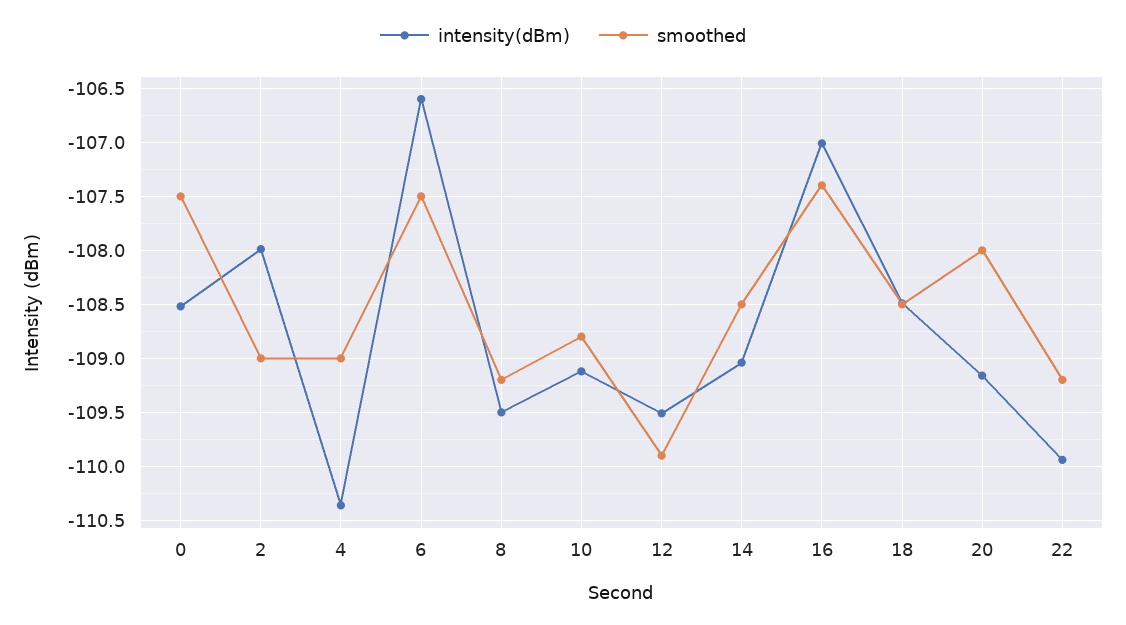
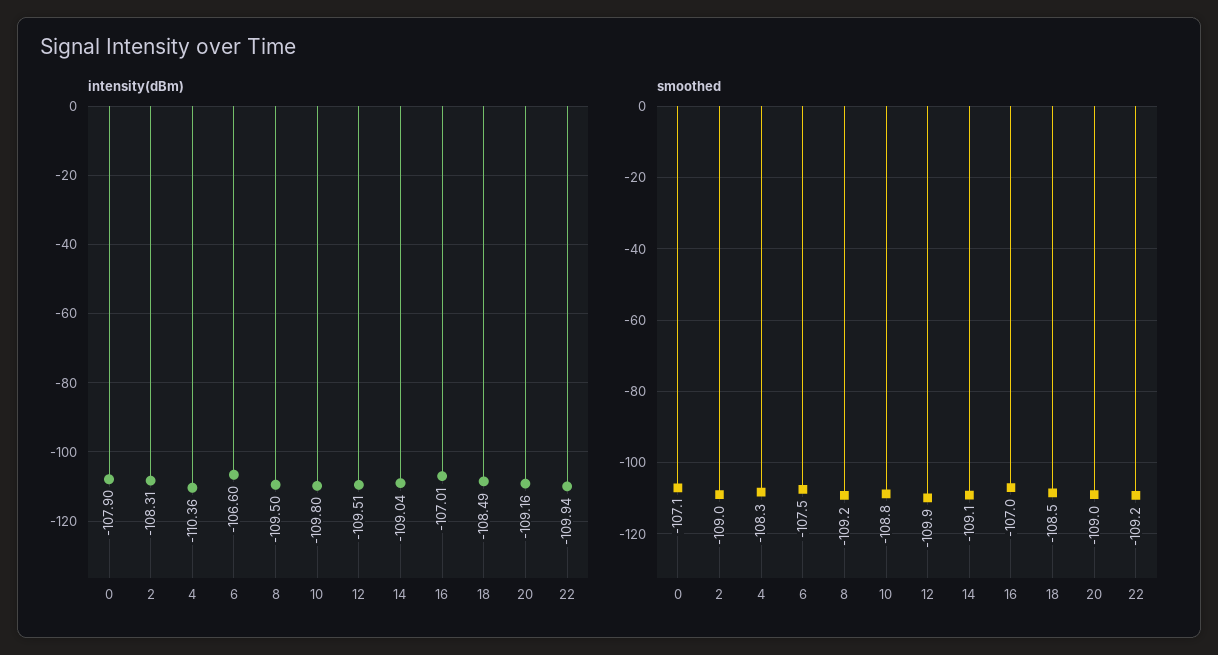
  {
    "intensity(dBm)": {
-     "0": -108.5,
+     "0": -107.9,
-     "2": -108,
+     "2": -108.31,
      "4": -110.36,
      "6": -106.6,
      "8": -109.5,
-     "10": -109.1,
+     "10": -109.8,
      "12": -109.51,
      "14": -109.04,
      "16": -107.01,
      "18": -108.49,
      "20": -109.16,
      "22": -109.94
    },
    "smoothed": {
-     "0": -107.5,
+     "0": -107.1,
      "2": -109,
-     "4": -109,
+     "4": -108.3,
      "6": -107.5,
      "8": -109.2,
      "10": -108.8,
      "12": -109.9,
-     "14": -108.5,
+     "14": -109.1,
-     "16": -107.4,
+     "16": -107,
      "18": -108.5,
-     "20": -108,
+     "20": -109,
      "22": -109.2
    }
  }

